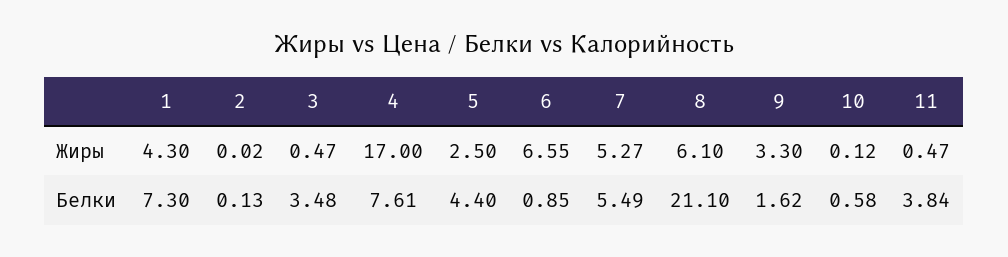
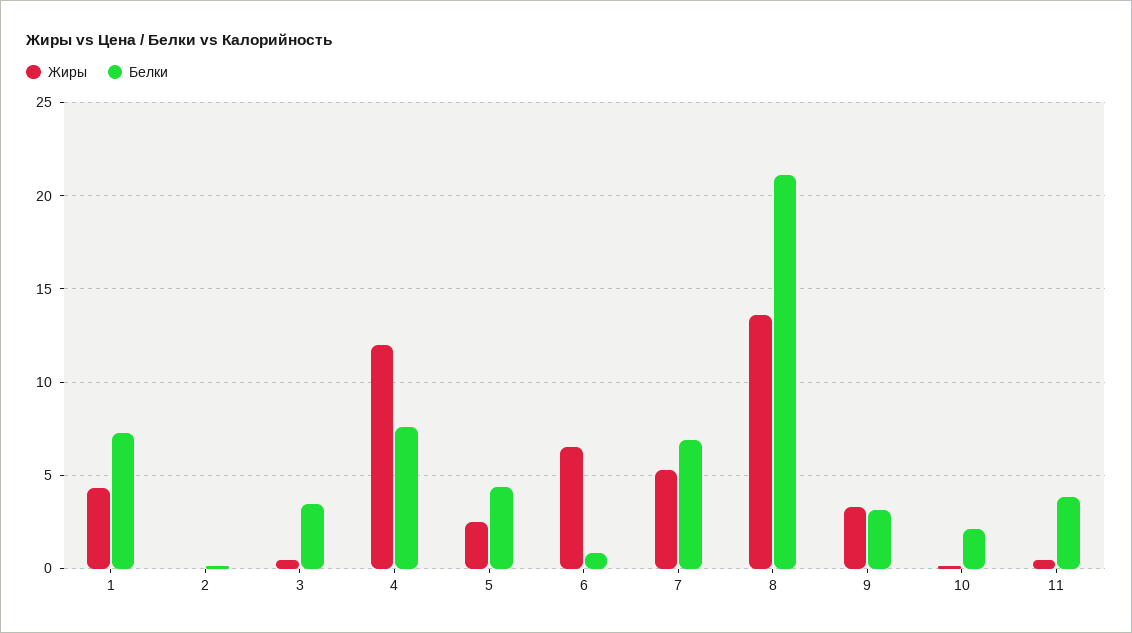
  {
    "Жиры": {
      "1": 4.3,
      "2": 0.02,
      "3": 0.47,
-     "4": 17,
+     "4": 12,
      "5": 2.5,
      "6": 6.55,
      "7": 5.27,
-     "8": 6.1,
+     "8": 13.5,
      "9": 3.3,
      "10": 0.12,
      "11": 0.47
    },
    "Белки": {
      "1": 7.3,
      "2": 0.13,
      "3": 3.48,
      "4": 7.61,
      "5": 4.4,
      "6": 0.85,
-     "7": 5.49,
+     "7": 7,
      "8": 21.1,
-     "9": 1.62,
+     "9": 3,
-     "10": 0.58,
+     "10": 2,
      "11": 3.84
    }
  }

